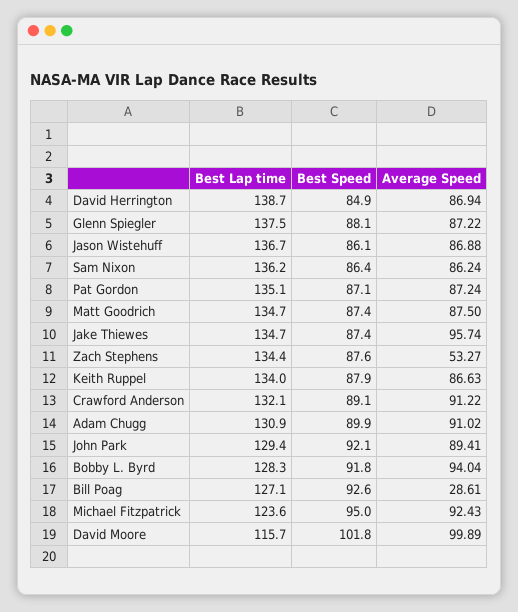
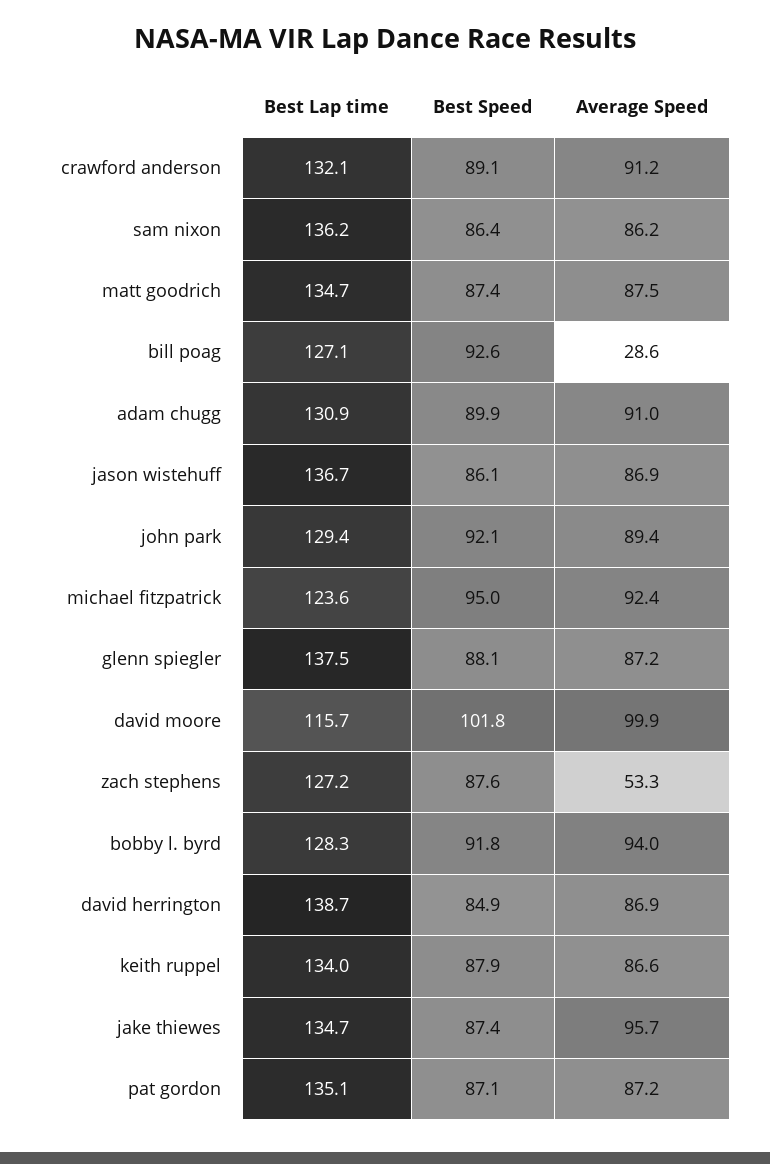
  {
    "Best Lap time": {
      "David Herrington": 138.7,
      "Glenn Spiegler": 137.5,
      "Jason Wistehuff": 136.7,
      "Sam Nixon": 136.2,
      "Pat Gordon": 135.1,
      "Matt Goodrich": 134.7,
      "Jake Thiewes": 134.7,
-     "Zach Stephens": 134.4,
+     "Zach Stephens": 127.2,
      "Keith Ruppel": 134,
      "Crawford Anderson": 132.1,
      "Adam Chugg": 130.9,
      "John Park": 129.4,
      "Bobby L. Byrd": 128.3,
      "Bill Poag": 127.1,
      "Michael Fitzpatrick": 123.6,
      "David Moore": 115.7
    },
    "Best Speed": {
      "David Herrington": 84.9,
      "Glenn Spiegler": 88.1,
      "Jason Wistehuff": 86.1,
      "Sam Nixon": 86.4,
      "Pat Gordon": 87.1,
      "Matt Goodrich": 87.4,
      "Jake Thiewes": 87.4,
      "Zach Stephens": 87.6,
      "Keith Ruppel": 87.9,
      "Crawford Anderson": 89.1,
      "Adam Chugg": 89.9,
      "John Park": 92.1,
      "Bobby L. Byrd": 91.8,
      "Bill Poag": 92.6,
      "Michael Fitzpatrick": 95,
      "David Moore": 101.8
    },
    "Average Speed": {
      "David Herrington": 86.94,
      "Glenn Spiegler": 87.22,
      "Jason Wistehuff": 86.88,
      "Sam Nixon": 86.24,
      "Pat Gordon": 87.24,
      "Matt Goodrich": 87.5,
      "Jake Thiewes": 95.74,
      "Zach Stephens": 53.27,
      "Keith Ruppel": 86.63,
      "Crawford Anderson": 91.22,
      "Adam Chugg": 91.02,
      "John Park": 89.41,
      "Bobby L. Byrd": 94.04,
      "Bill Poag": 28.61,
      "Michael Fitzpatrick": 92.43,
      "David Moore": 99.89
    }
  }

